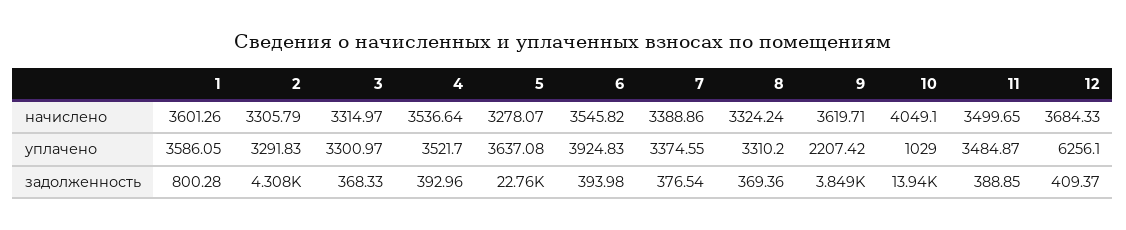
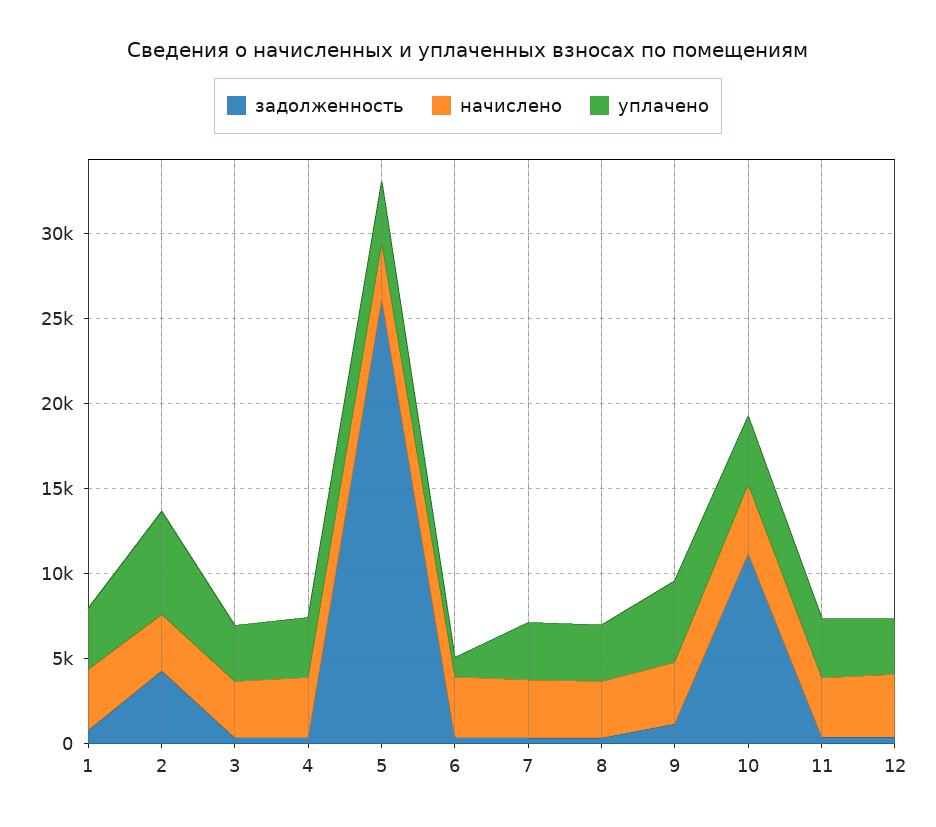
  {
    "начислено": {
      "1": 3601.26,
      "2": 3305.79,
      "3": 3314.97,
      "4": 3536.64,
      "5": 3278.07,
      "6": 3545.82,
      "7": 3388.86,
      "8": 3324.24,
      "9": 3619.71,
      "10": 4049.1,
      "11": 3499.65,
      "12": 3684.33
    },
    "уплачено": {
      "1": 3586.05,
-     "2": 3291.83,
+     "2": 6000,
      "3": 3300.97,
      "4": 3521.7,
      "5": 3637.08,
-     "6": 3924.83,
+     "6": 1000,
      "7": 3374.55,
      "8": 3310.2,
-     "9": 2207.42,
+     "9": 5000,
-     "10": 1029,
+     "10": 4000,
      "11": 3484.87,
-     "12": 6256.1
+     "12": 3000
    },
    "задолженность": {
      "1": 800.28,
      "2": 4308,
      "3": 368.33,
      "4": 392.96,
-     "5": 22760,
+     "5": 26000,
      "6": 393.98,
      "7": 376.54,
      "8": 369.36,
-     "9": 3849,
+     "9": 1000,
-     "10": 13940,
+     "10": 11000,
      "11": 388.85,
      "12": 409.37
    }
  }

